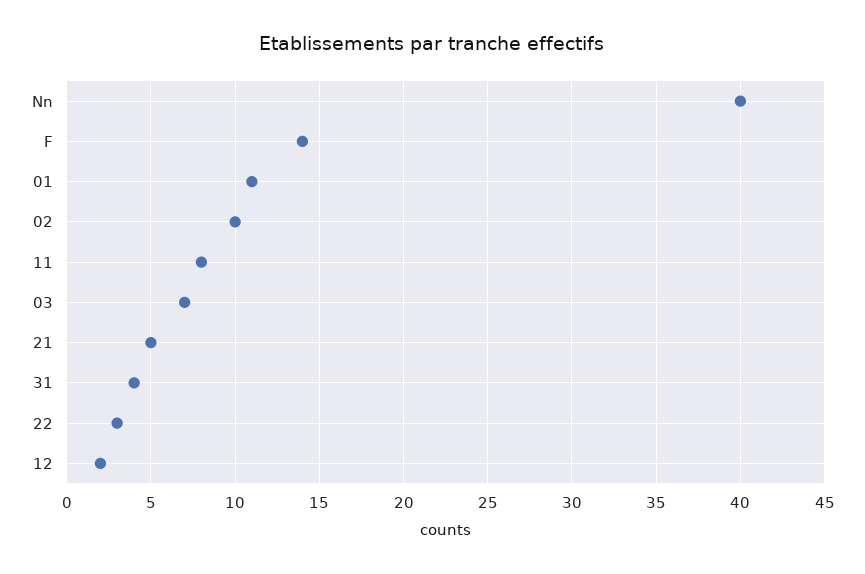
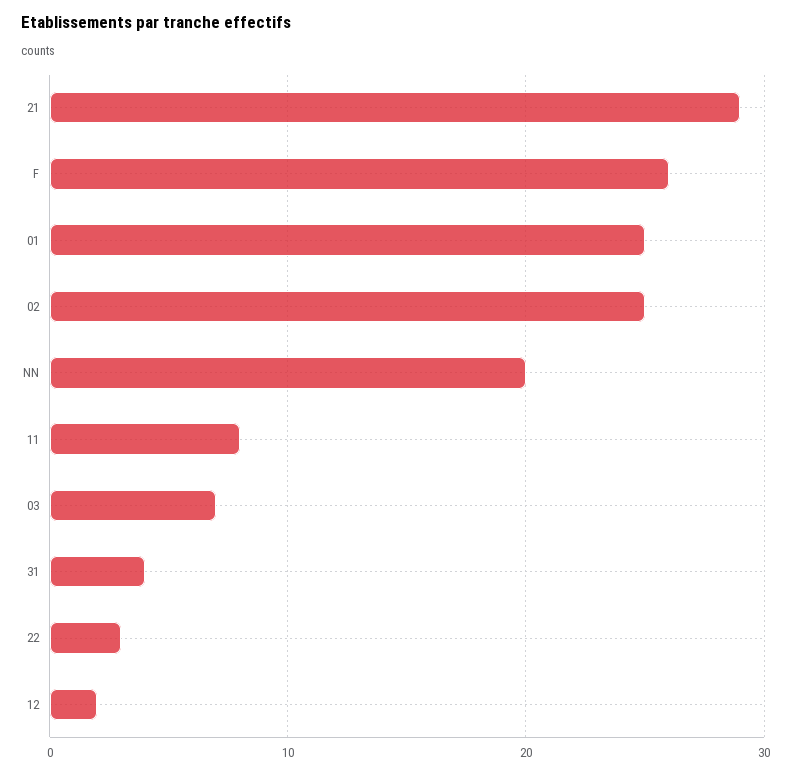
  {
-   "Nn": 40,
+   "Nn": 20,
-   "F": 14,
+   "F": 26,
-   "01": 11,
+   "01": 25,
-   "02": 10,
+   "02": 25,
    "11": 8,
    "03": 7,
-   "21": 5,
+   "21": 29,
    "31": 4,
    "22": 3,
    "12": 2
  }

